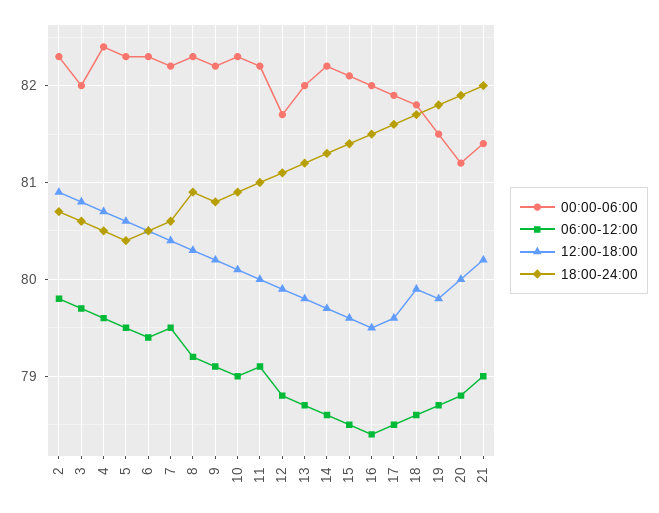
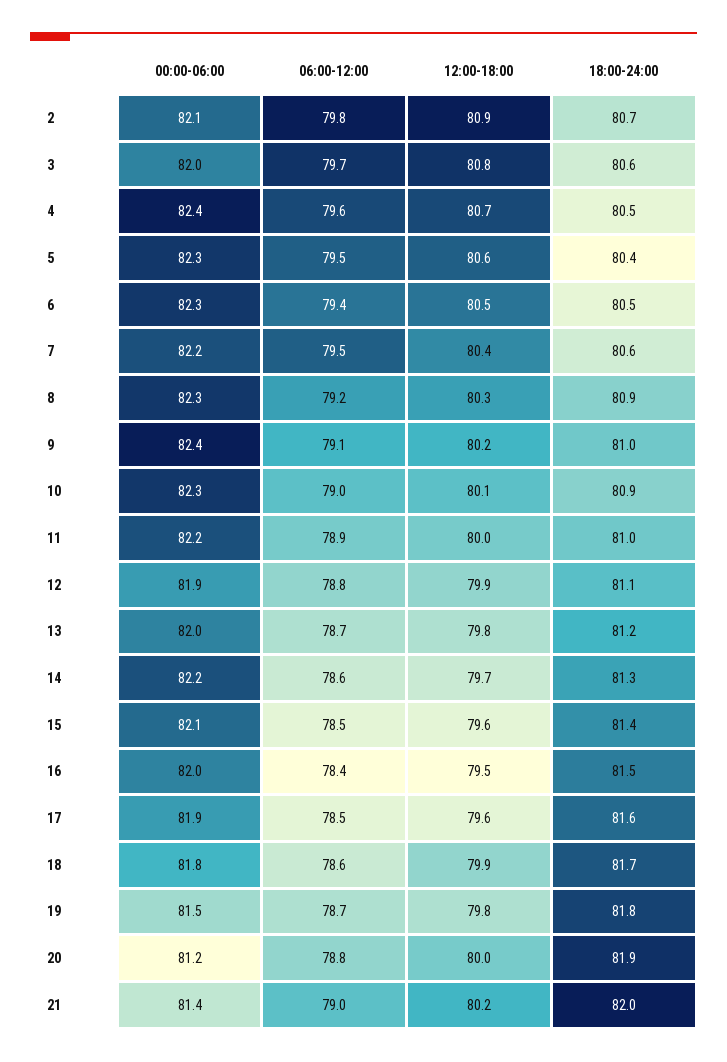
  {
    "00:00-06:00": {
-     "2": 82.3,
+     "2": 82.1,
      "3": 82,
      "4": 82.4,
      "5": 82.3,
      "6": 82.3,
      "7": 82.2,
      "8": 82.3,
-     "9": 82.2,
+     "9": 82.4,
      "10": 82.3,
      "11": 82.2,
-     "12": 81.7,
+     "12": 81.9,
      "13": 82,
      "14": 82.2,
      "15": 82.1,
      "16": 82,
      "17": 81.9,
      "18": 81.8,
      "19": 81.5,
      "20": 81.2,
      "21": 81.4
    },
    "06:00-12:00": {
      "2": 79.8,
      "3": 79.7,
      "4": 79.6,
      "5": 79.5,
      "6": 79.4,
      "7": 79.5,
      "8": 79.2,
      "9": 79.1,
      "10": 79,
-     "11": 79.1,
+     "11": 78.9,
      "12": 78.8,
      "13": 78.7,
      "14": 78.6,
      "15": 78.5,
      "16": 78.4,
      "17": 78.5,
      "18": 78.6,
      "19": 78.7,
      "20": 78.8,
      "21": 79
    },
    "12:00-18:00": {
      "2": 80.9,
      "3": 80.8,
      "4": 80.7,
      "5": 80.6,
      "6": 80.5,
      "7": 80.4,
      "8": 80.3,
      "9": 80.2,
      "10": 80.1,
      "11": 80,
      "12": 79.9,
      "13": 79.8,
      "14": 79.7,
      "15": 79.6,
      "16": 79.5,
      "17": 79.6,
      "18": 79.9,
      "19": 79.8,
      "20": 80,
      "21": 80.2
    },
    "18:00-24:00": {
      "2": 80.7,
      "3": 80.6,
      "4": 80.5,
      "5": 80.4,
      "6": 80.5,
      "7": 80.6,
      "8": 80.9,
-     "9": 80.8,
+     "9": 81,
      "10": 80.9,
      "11": 81,
      "12": 81.1,
      "13": 81.2,
      "14": 81.3,
      "15": 81.4,
      "16": 81.5,
      "17": 81.6,
      "18": 81.7,
      "19": 81.8,
      "20": 81.9,
      "21": 82
    }
  }

